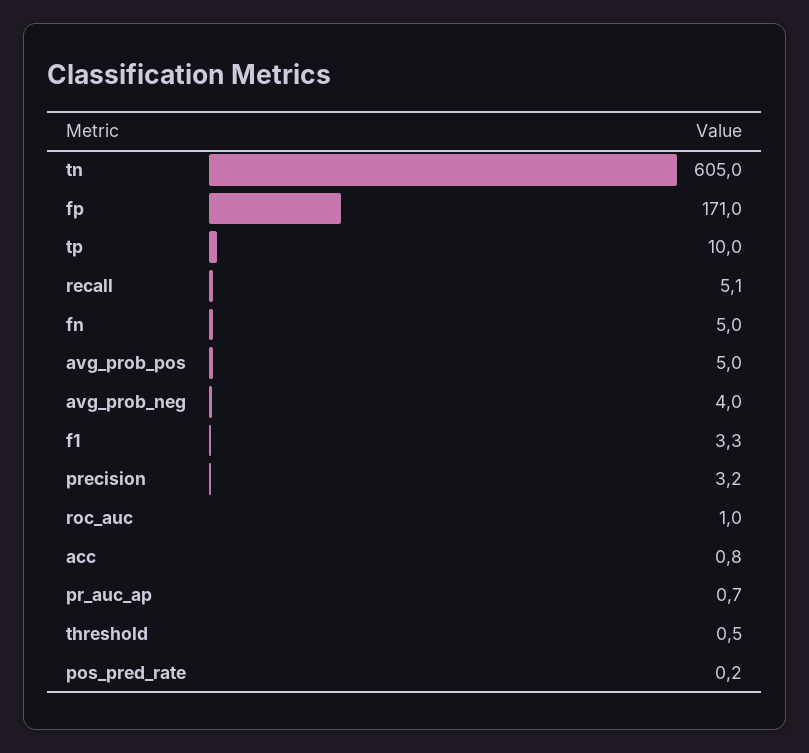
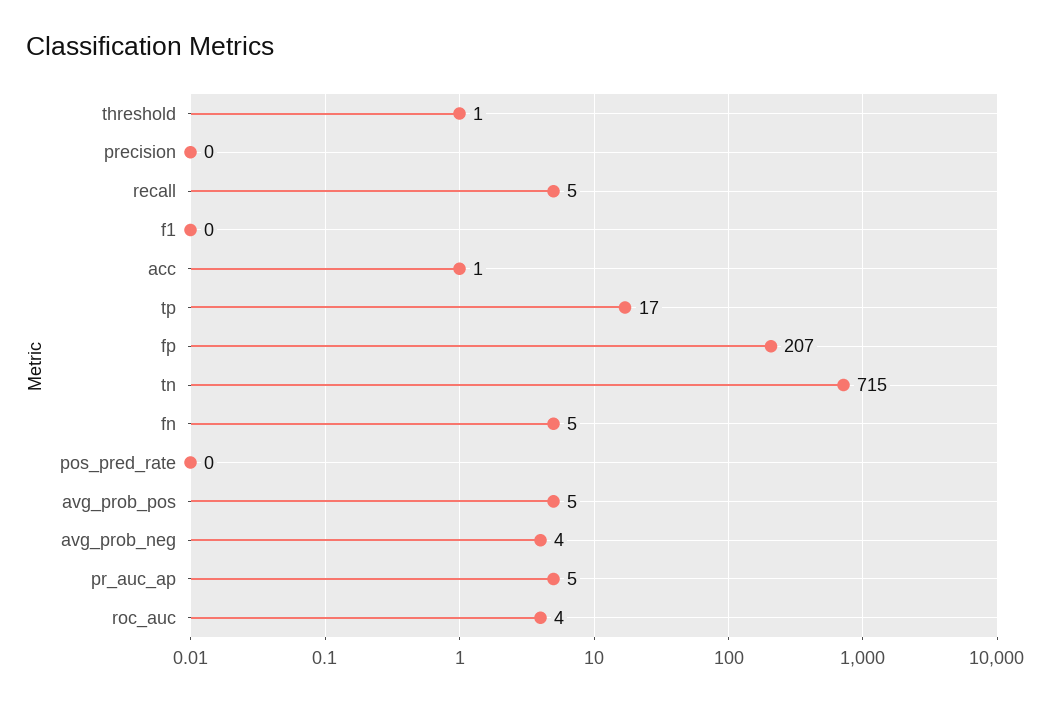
  {
-   "tn": 605,
+   "tn": 715,
-   "fp": 171,
+   "fp": 207,
-   "tp": 10,
+   "tp": 17,
    "recall": 5.1,
    "fn": 5,
    "avg_prob_pos": 5,
    "avg_prob_neg": 4,
-   "f1": 3.3,
+   "f1": 0,
-   "precision": 3.2,
+   "precision": 0,
-   "roc_auc": 1,
+   "roc_auc": 4,
    "acc": 0.8,
-   "pr_auc_ap": 0.7,
+   "pr_auc_ap": 5,
    "threshold": 0.5,
    "pos_pred_rate": 0.2
  }

